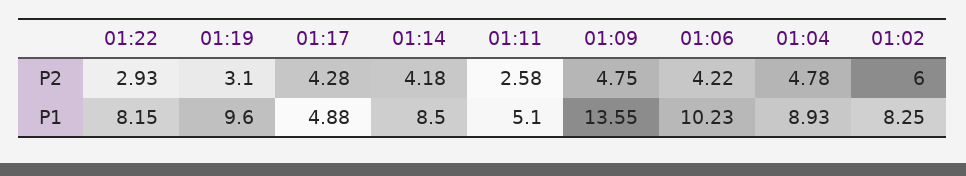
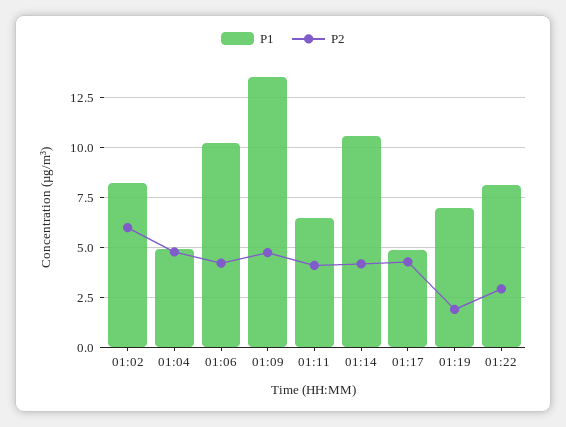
  {
    "P2": {
      "01:22": 2.93,
-     "01:19": 3.1,
+     "01:19": 2,
      "01:17": 4.28,
      "01:14": 4.18,
-     "01:11": 2.58,
+     "01:11": 4,
      "01:09": 4.75,
      "01:06": 4.22,
      "01:04": 4.78,
      "01:02": 6
    },
    "P1": {
      "01:22": 8.15,
-     "01:19": 9.6,
+     "01:19": 7,
      "01:17": 4.88,
-     "01:14": 8.5,
+     "01:14": 10.5,
-     "01:11": 5.1,
+     "01:11": 6.5,
      "01:09": 13.55,
      "01:06": 10.23,
-     "01:04": 8.93,
+     "01:04": 5,
      "01:02": 8.25
    }
  }

